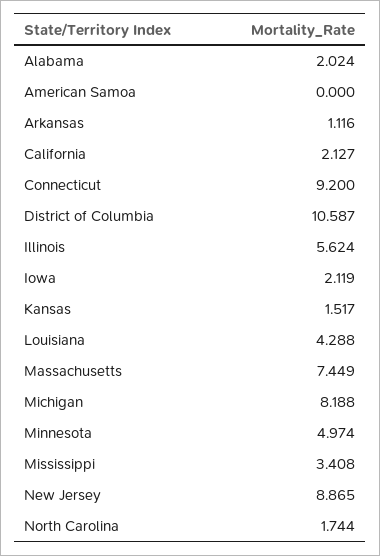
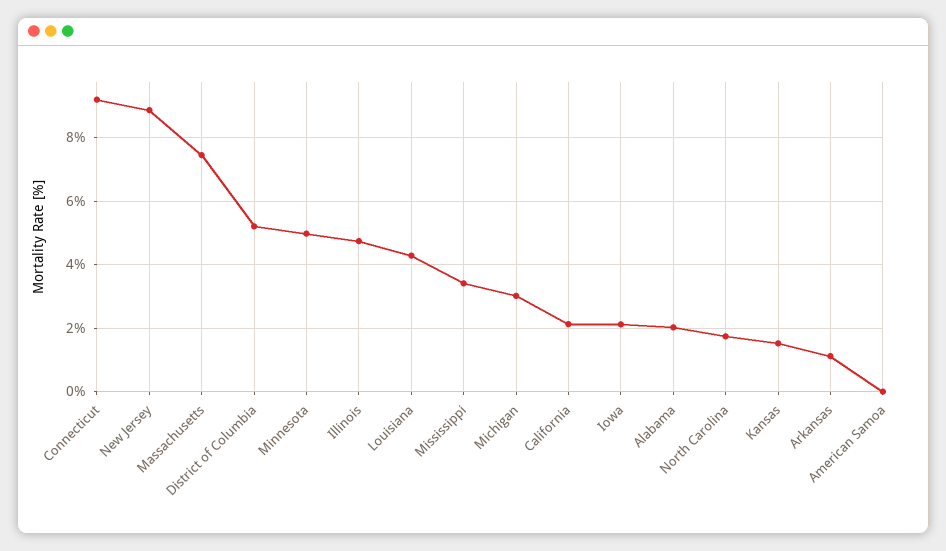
  {
    "Alabama": 2.024,
    "American Samoa": 0,
    "Arkansas": 1.116,
    "California": 2.127,
    "Connecticut": 9.2,
-   "District of Columbia": 10.587,
+   "District of Columbia": 5.2,
-   "Illinois": 5.624,
+   "Illinois": 4.8,
    "Iowa": 2.119,
    "Kansas": 1.517,
    "Louisiana": 4.288,
    "Massachusetts": 7.449,
-   "Michigan": 8.188,
+   "Michigan": 3,
    "Minnesota": 4.974,
    "Mississippi": 3.408,
    "New Jersey": 8.865,
    "North Carolina": 1.744
  }

